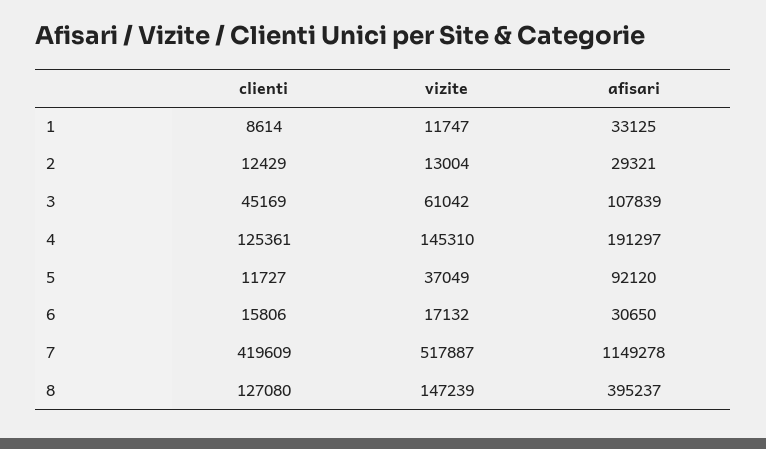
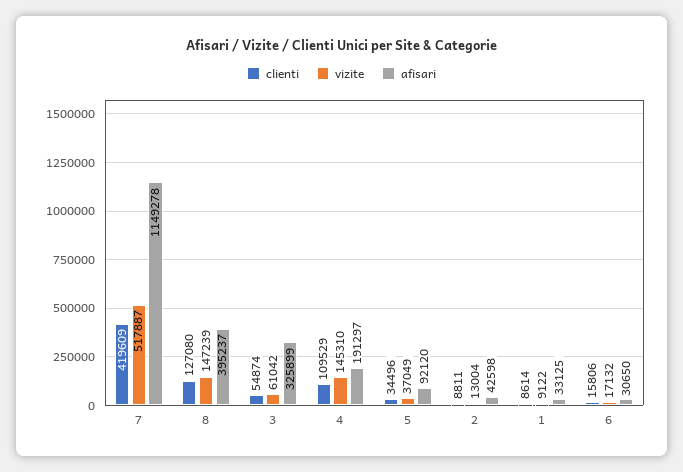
  {
    "clienti": {
      "1": 8614,
-     "2": 12429,
+     "2": 8811,
-     "3": 45169,
+     "3": 54874,
-     "4": 125361,
+     "4": 109529,
-     "5": 11727,
+     "5": 34496,
      "6": 15806,
      "7": 419609,
      "8": 127080
    },
    "vizite": {
-     "1": 11747,
+     "1": 9122,
      "2": 13004,
      "3": 61042,
      "4": 145310,
      "5": 37049,
      "6": 17132,
      "7": 517887,
      "8": 147239
    },
    "afisari": {
      "1": 33125,
-     "2": 29321,
+     "2": 42598,
-     "3": 107839,
+     "3": 325899,
      "4": 191297,
      "5": 92120,
      "6": 30650,
      "7": 1149278,
      "8": 395237
    }
  }

